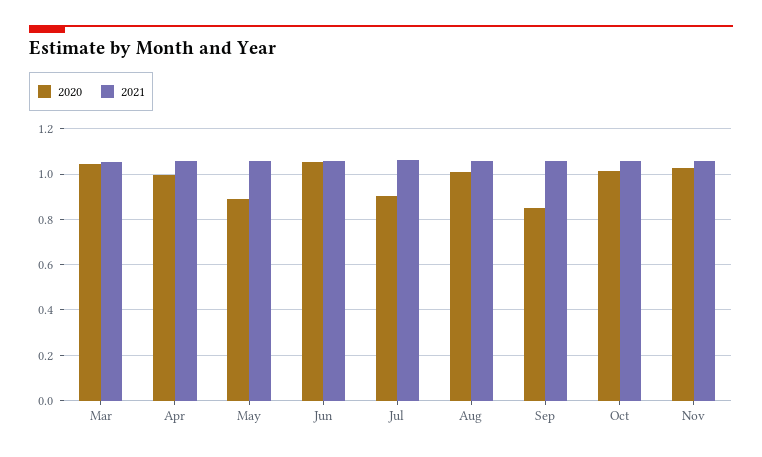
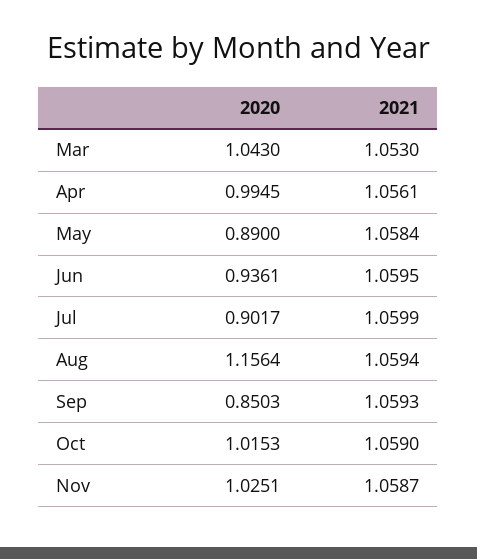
  {
    "2020": {
      "Mar": 1.043,
      "Apr": 0.9945,
      "May": 0.89,
-     "Jun": 1.05,
+     "Jun": 0.9361,
      "Jul": 0.9017,
-     "Aug": 1,
+     "Aug": 1.1564,
      "Sep": 0.8503,
      "Oct": 1.0153,
      "Nov": 1.0251
    },
    "2021": {
      "Mar": 1.053,
      "Apr": 1.0561,
      "May": 1.0584,
      "Jun": 1.0595,
      "Jul": 1.0599,
      "Aug": 1.0594,
      "Sep": 1.0593,
      "Oct": 1.059,
      "Nov": 1.0587
    }
  }

